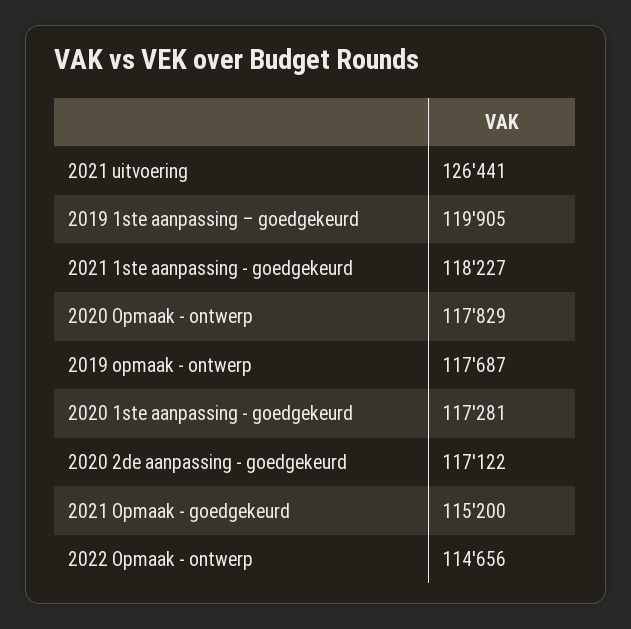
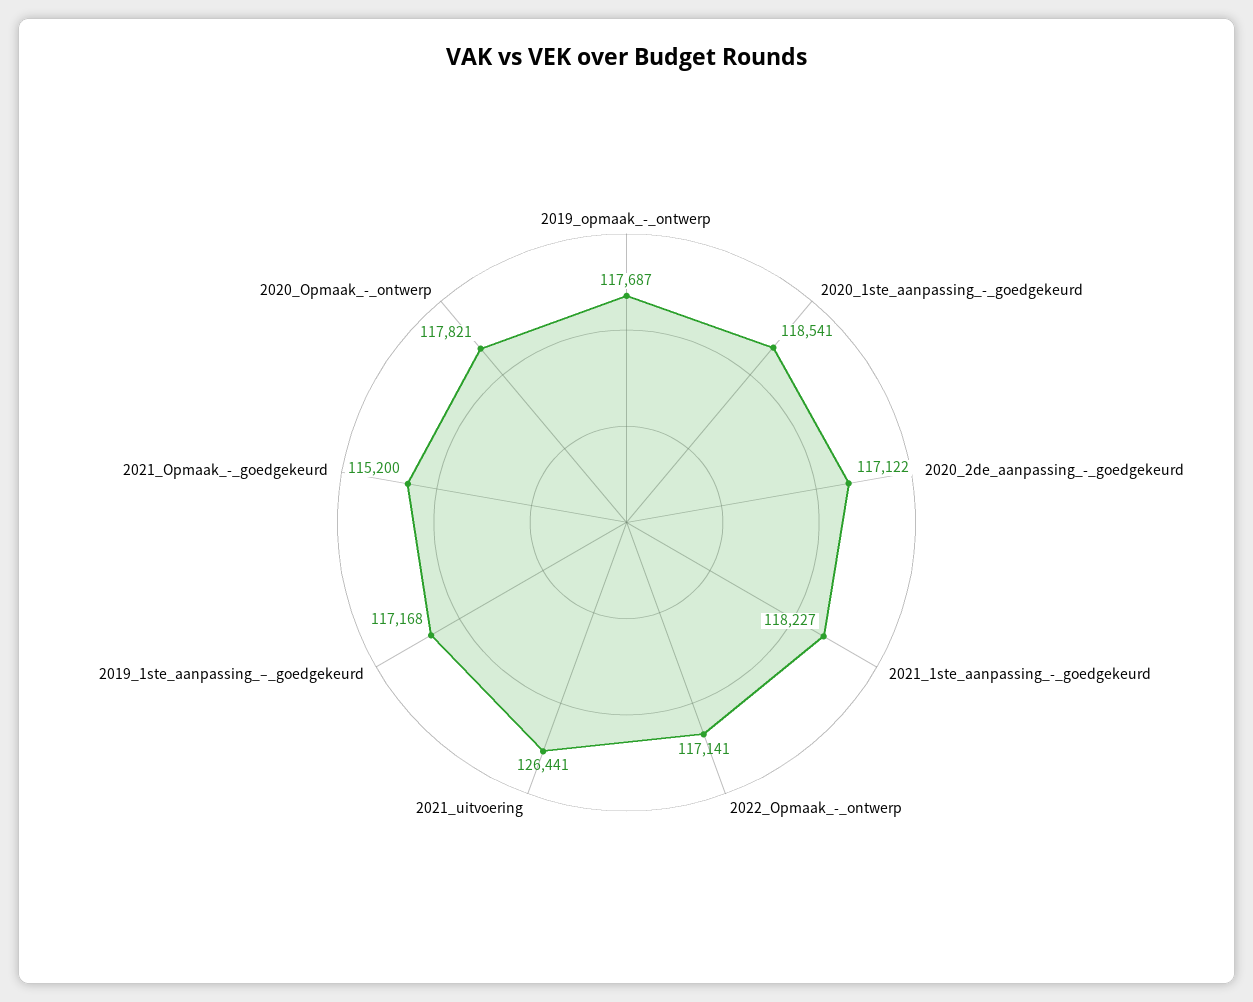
  {
    "2021 uitvoering": 126441,
-   "2019 1ste aanpassing – goedgekeurd": 119905,
+   "2019 1ste aanpassing – goedgekeurd": 117168,
    "2021 1ste aanpassing - goedgekeurd": 118227,
-   "2020 Opmaak - ontwerp": 117829,
+   "2020 Opmaak - ontwerp": 117821,
    "2019 opmaak - ontwerp": 117687,
-   "2020 1ste aanpassing - goedgekeurd": 117281,
+   "2020 1ste aanpassing - goedgekeurd": 118541,
    "2020 2de aanpassing - goedgekeurd": 117122,
    "2021 Opmaak - goedgekeurd": 115200,
-   "2022 Opmaak - ontwerp": 114656
+   "2022 Opmaak - ontwerp": 117141
  }

